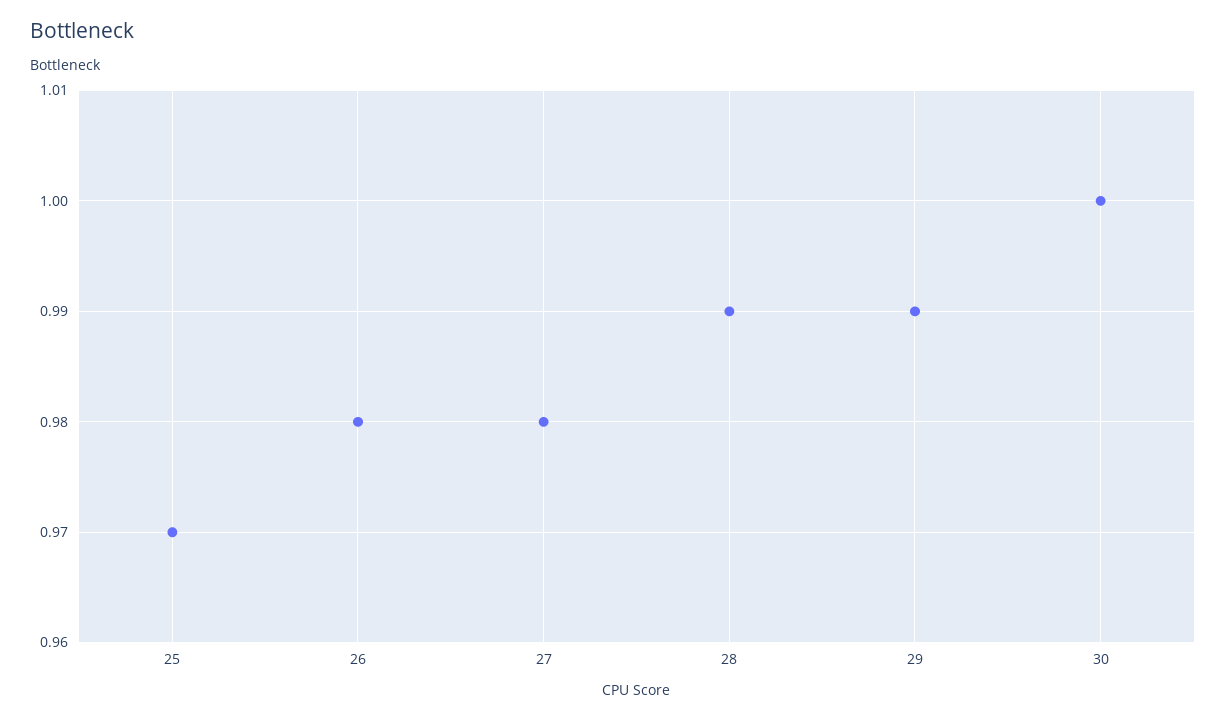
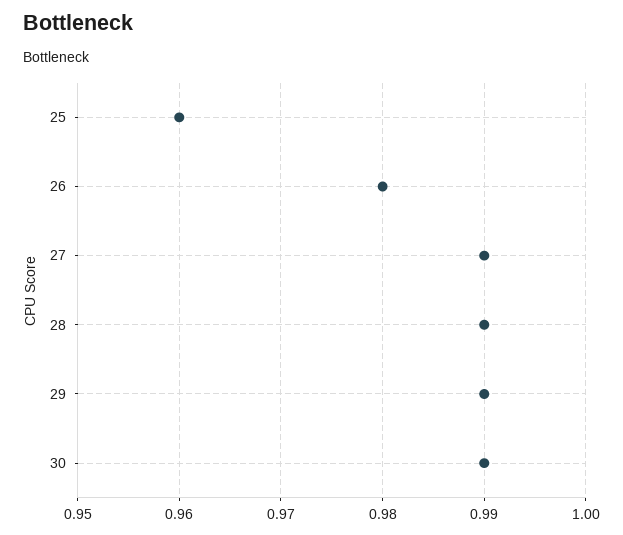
  {
-   "25": 0.97,
+   "25": 0.96,
    "26": 0.98,
-   "27": 0.98,
+   "27": 0.99,
    "28": 0.99,
    "29": 0.99,
-   "30": 1
+   "30": 0.99
  }

